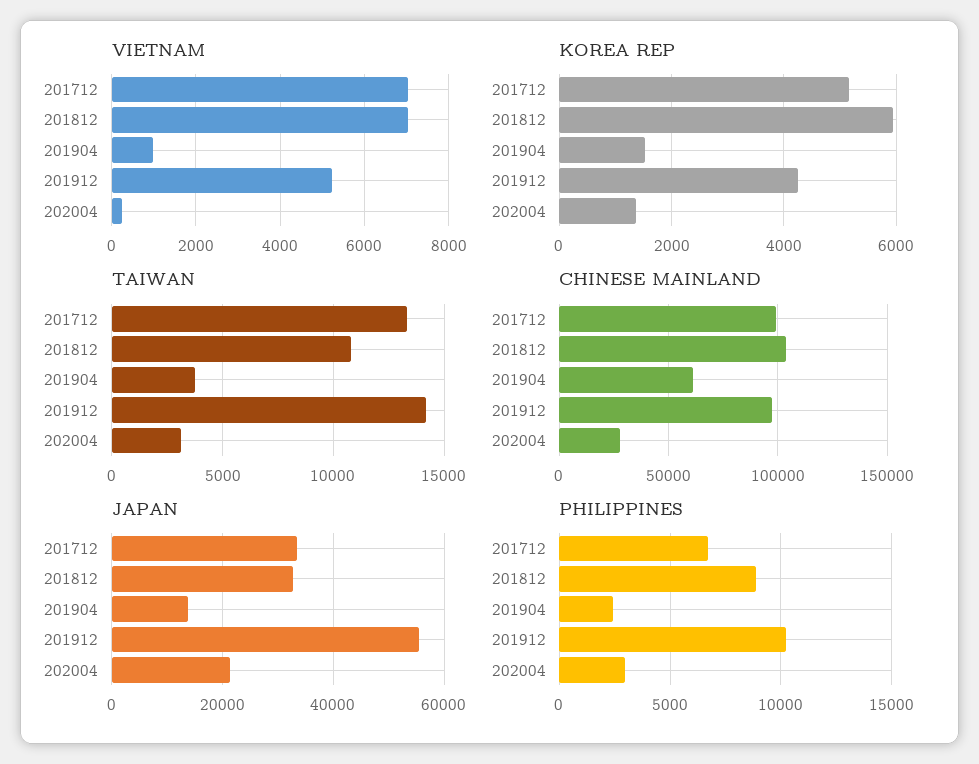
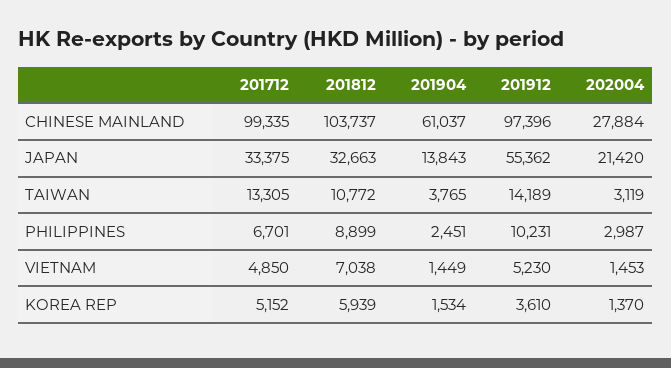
  {
    "VIETNAM": {
-     "201712": 7000,
+     "201712": 4850,
      "201812": 7038,
-     "201904": 1000,
+     "201904": 1449,
      "201912": 5230,
-     "202004": 200
+     "202004": 1453
    },
    "KOREA REP": {
      "201712": 5152,
      "201812": 5939,
      "201904": 1534,
-     "201912": 4200,
+     "201912": 3610,
      "202004": 1370
    },
    "TAIWAN": {
      "201712": 13305,
      "201812": 10772,
      "201904": 3765,
      "201912": 14189,
      "202004": 3119
    },
    "CHINESE MAINLAND": {
      "201712": 99335,
      "201812": 103737,
      "201904": 61037,
      "201912": 97396,
      "202004": 27884
    },
    "JAPAN": {
      "201712": 33375,
      "201812": 32663,
      "201904": 13843,
      "201912": 55362,
      "202004": 21420
    },
    "PHILIPPINES": {
      "201712": 6701,
      "201812": 8899,
      "201904": 2451,
      "201912": 10231,
      "202004": 2987
    }
  }

